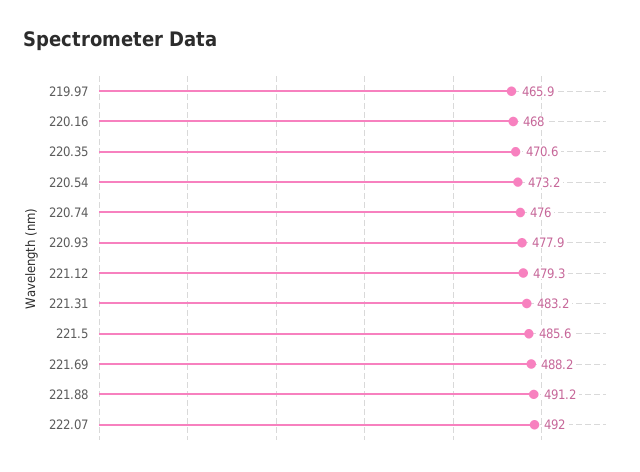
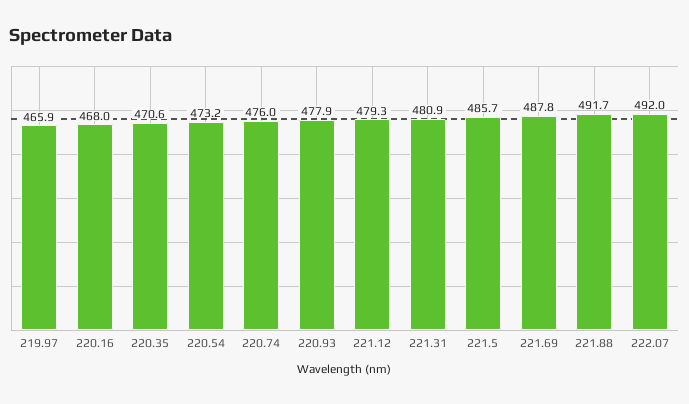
  {
    "219.97": 465.9,
    "220.16": 468,
    "220.35": 470.6,
    "220.54": 473.2,
    "220.74": 476,
    "220.93": 477.9,
    "221.12": 479.3,
-   "221.31": 483.2,
+   "221.31": 480.9,
-   "221.5": 485.6,
+   "221.5": 485.7,
-   "221.69": 488.2,
+   "221.69": 487.8,
-   "221.88": 491.2,
+   "221.88": 491.7,
    "222.07": 492
  }

